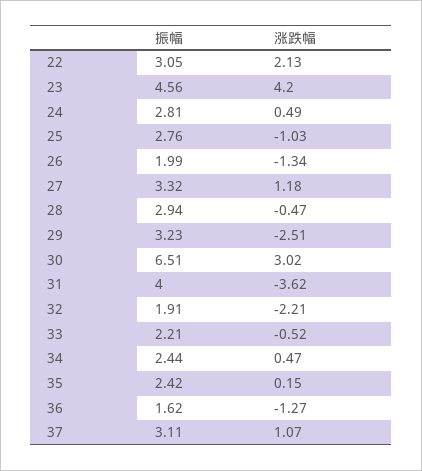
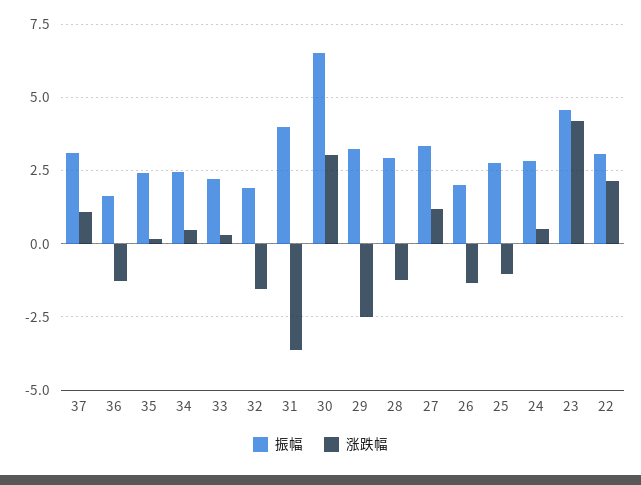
  {
    "振幅": {
      "22": 3.05,
      "23": 4.56,
      "24": 2.81,
      "25": 2.76,
      "26": 1.99,
      "27": 3.32,
      "28": 2.94,
      "29": 3.23,
      "30": 6.51,
      "31": 4,
      "32": 1.91,
      "33": 2.21,
      "34": 2.44,
      "35": 2.42,
      "36": 1.62,
      "37": 3.11
    },
    "涨跌幅": {
      "22": 2.13,
      "23": 4.2,
      "24": 0.49,
      "25": -1.03,
      "26": -1.34,
      "27": 1.18,
-     "28": -0.47,
+     "28": -1.25,
      "29": -2.51,
      "30": 3.02,
      "31": -3.62,
-     "32": -2.21,
+     "32": -1.5,
-     "33": -0.52,
+     "33": 0.25,
      "34": 0.47,
      "35": 0.15,
      "36": -1.27,
      "37": 1.07
    }
  }

